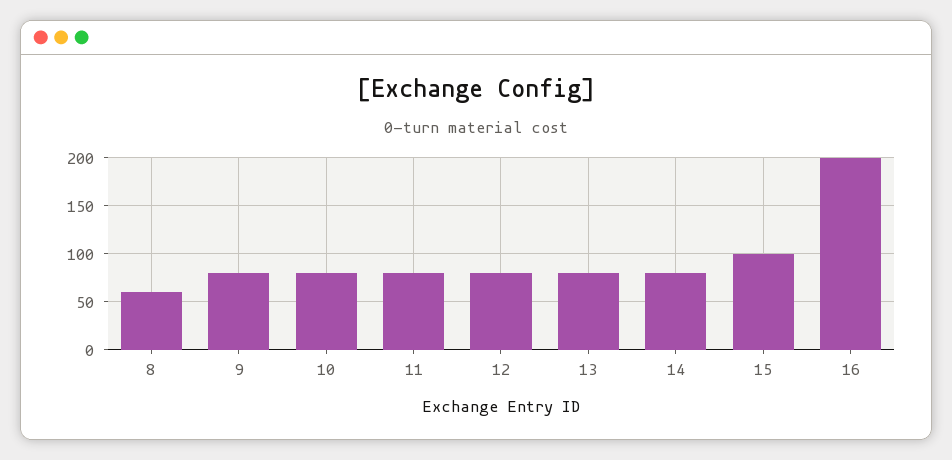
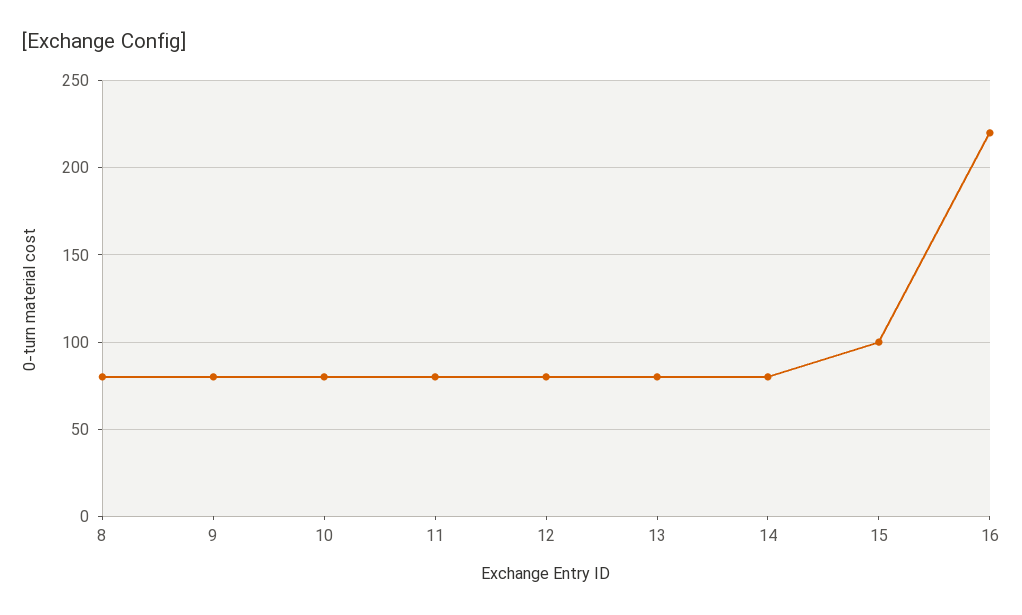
  {
-   "8": 60,
+   "8": 80,
    "9": 80,
    "10": 80,
    "11": 80,
    "12": 80,
    "13": 80,
    "14": 80,
    "15": 100,
-   "16": 200
+   "16": 220
  }

